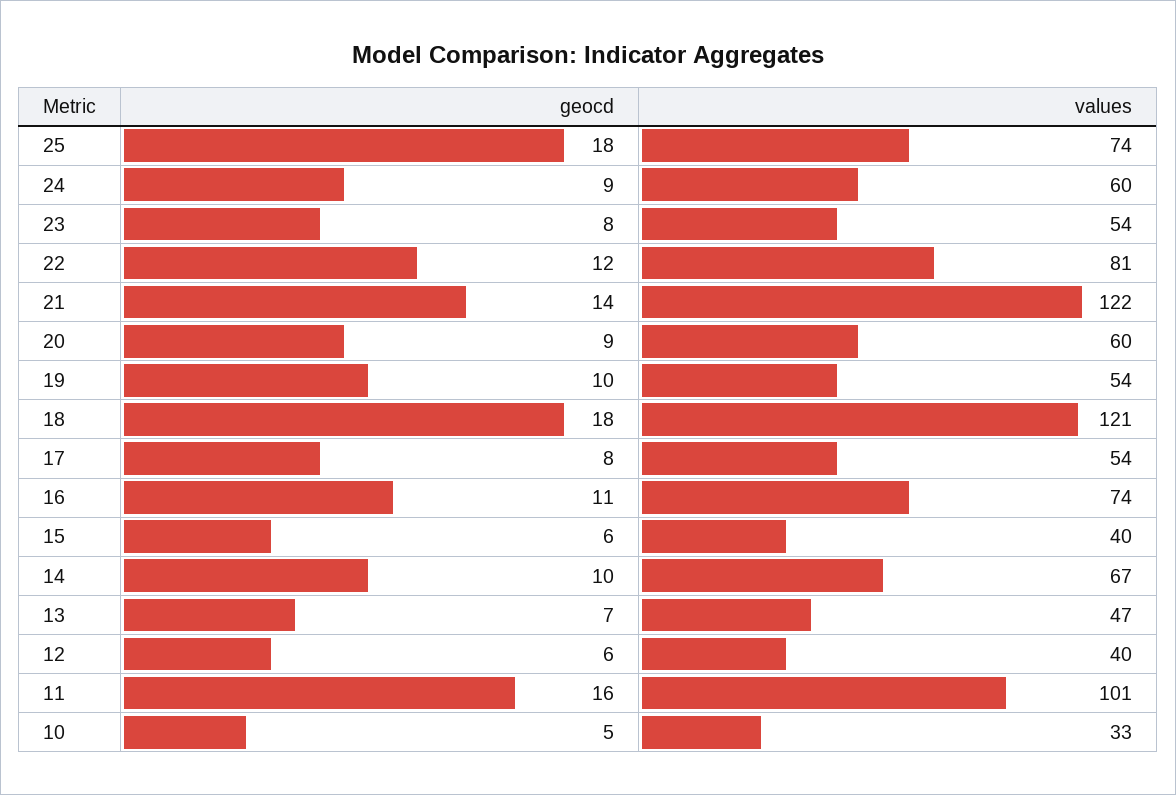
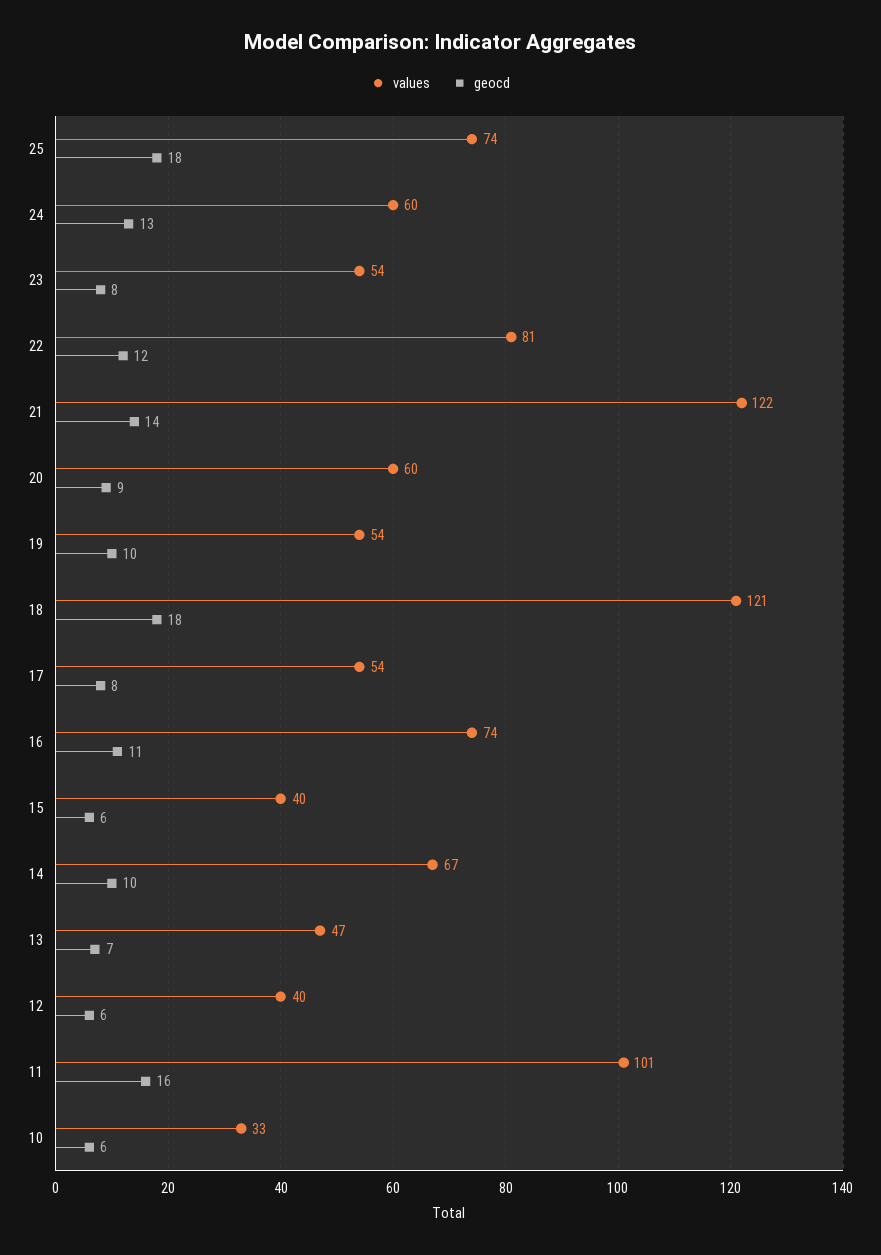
  {
    "geocd": {
      "25": 18,
-     "24": 9,
+     "24": 13,
      "23": 8,
      "22": 12,
      "21": 14,
      "20": 9,
      "19": 10,
      "18": 18,
      "17": 8,
      "16": 11,
      "15": 6,
      "14": 10,
      "13": 7,
      "12": 6,
      "11": 16,
-     "10": 5
+     "10": 6
    },
    "values": {
      "25": 74,
      "24": 60,
      "23": 54,
      "22": 81,
      "21": 122,
      "20": 60,
      "19": 54,
      "18": 121,
      "17": 54,
      "16": 74,
      "15": 40,
      "14": 67,
      "13": 47,
      "12": 40,
      "11": 101,
      "10": 33
    }
  }

